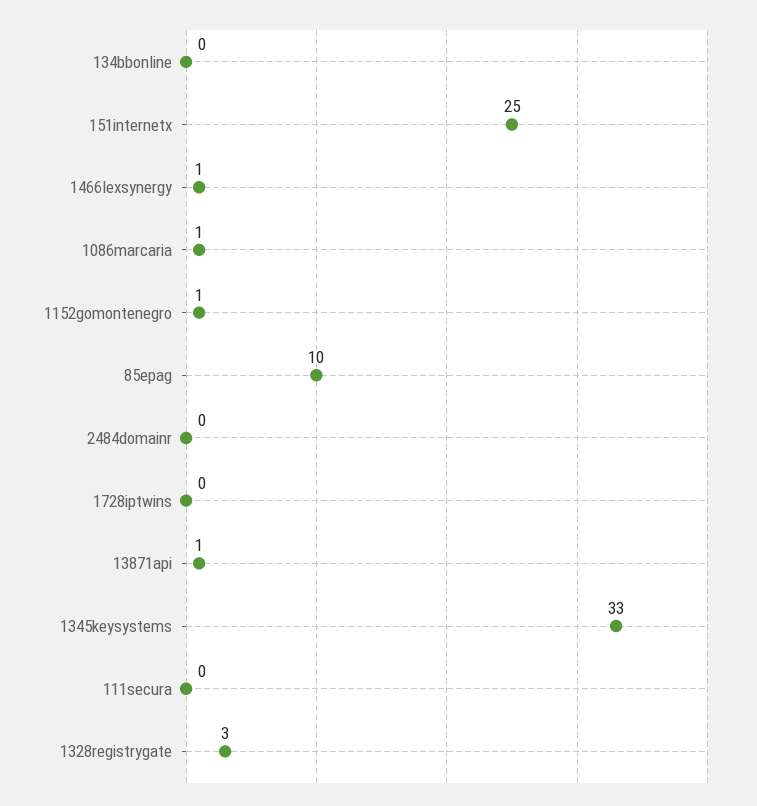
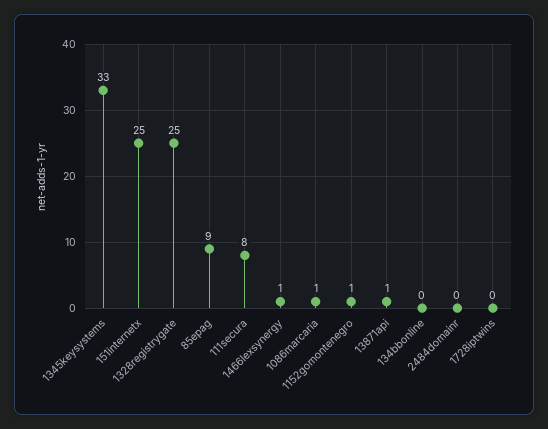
  {
    "134bbonline": 0,
    "151internetx": 25,
    "1466lexsynergy": 1,
    "1086marcaria": 1,
    "1152gomontenegro": 1,
-   "85epag": 10,
+   "85epag": 9,
    "2484domainr": 0,
    "1728iptwins": 0,
    "13871api": 1,
    "1345keysystems": 33,
-   "111secura": 0,
+   "111secura": 8,
-   "1328registrygate": 3
+   "1328registrygate": 25
  }

